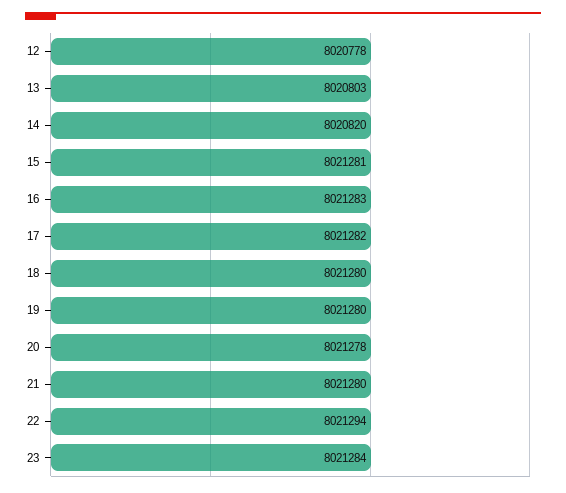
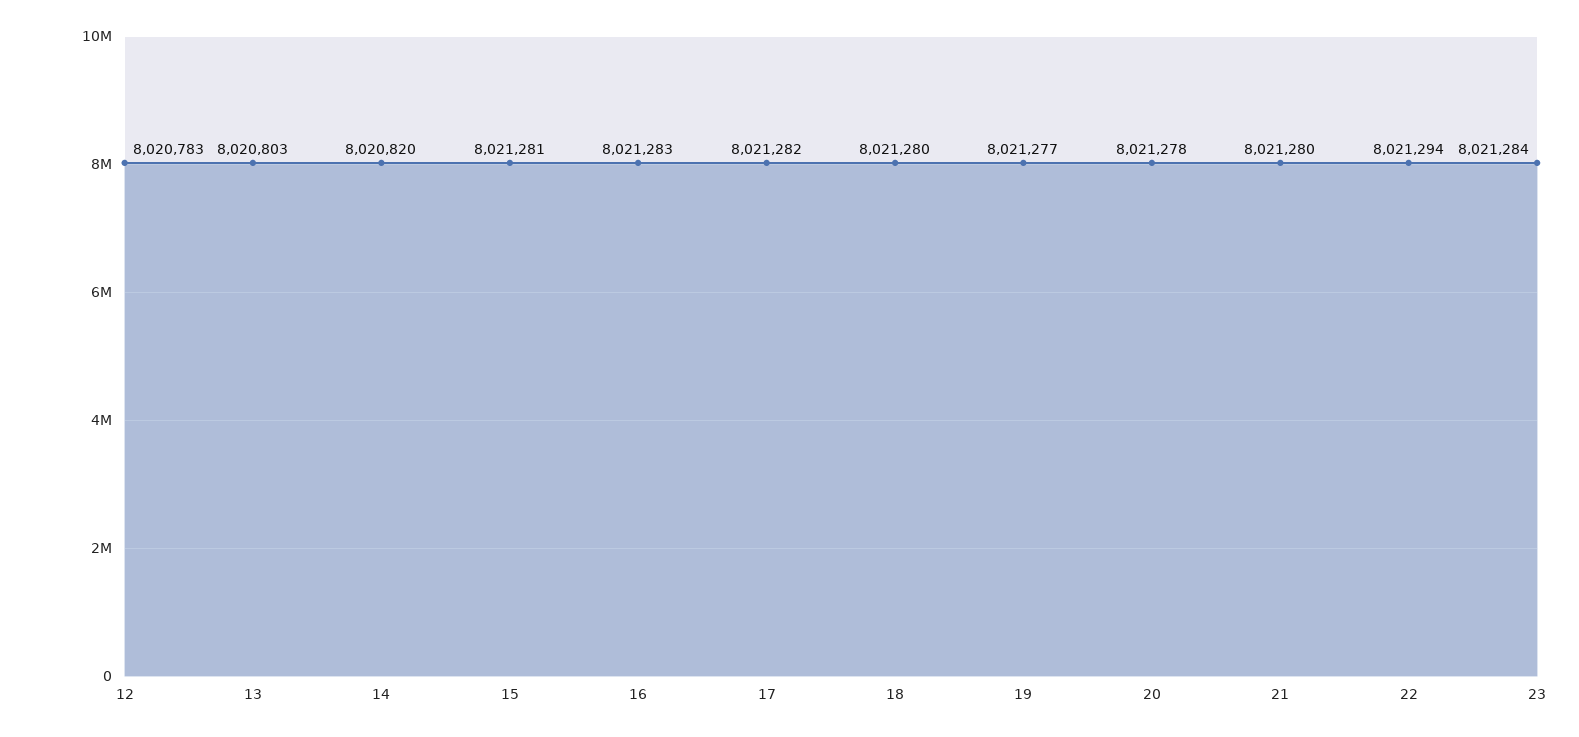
  {
-   "12": 8020778,
+   "12": 8020783,
    "13": 8020803,
    "14": 8020820,
    "15": 8021281,
    "16": 8021283,
    "17": 8021282,
    "18": 8021280,
-   "19": 8021280,
+   "19": 8021277,
    "20": 8021278,
    "21": 8021280,
    "22": 8021294,
    "23": 8021284
  }

